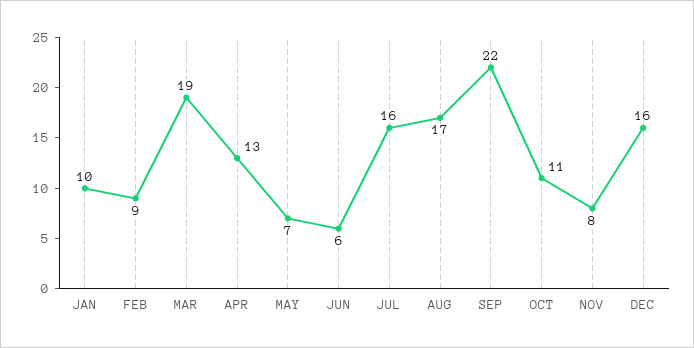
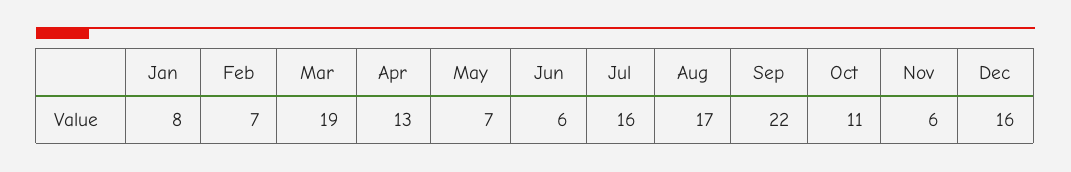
  {
-   "JAN": 10,
+   "JAN": 8,
-   "FEB": 9,
+   "FEB": 7,
    "MAR": 19,
    "APR": 13,
    "MAY": 7,
    "JUN": 6,
    "JUL": 16,
    "AUG": 17,
    "SEP": 22,
    "OCT": 11,
-   "NOV": 8,
+   "NOV": 6,
    "DEC": 16
  }

